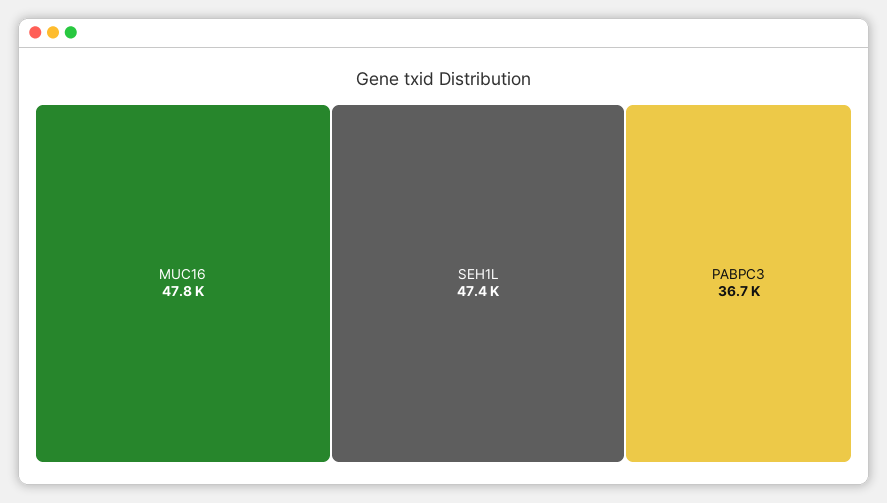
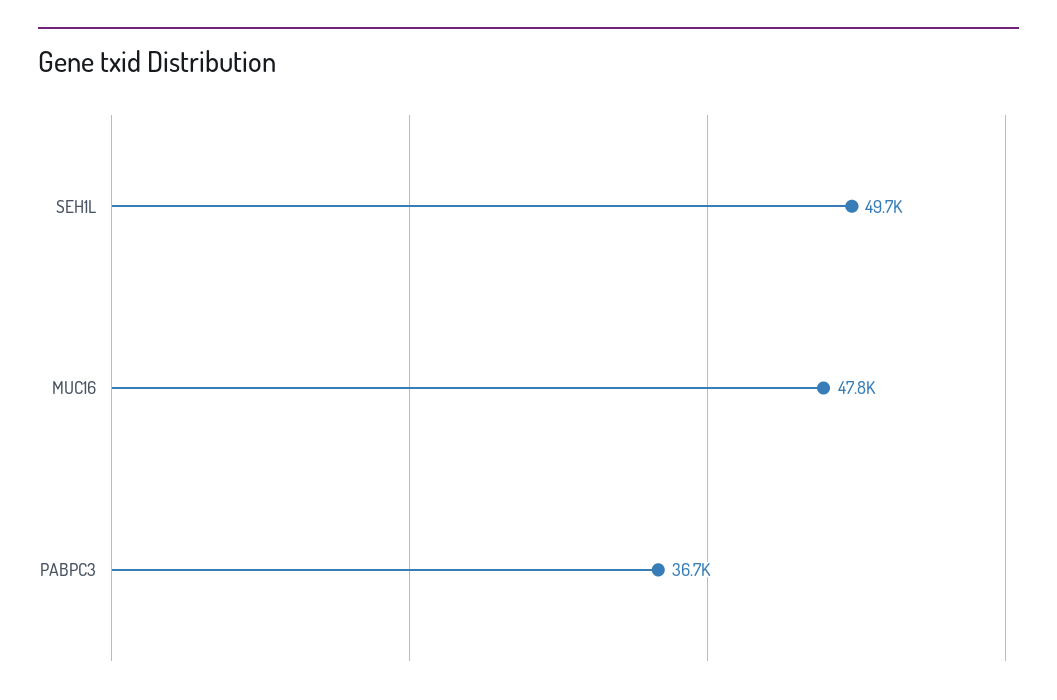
  {
    "MUC16": 47800,
-   "SEH1L": 47400,
+   "SEH1L": 49700,
    "PABPC3": 36700
  }

